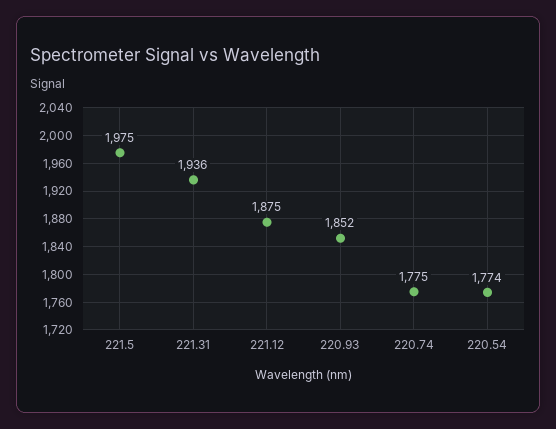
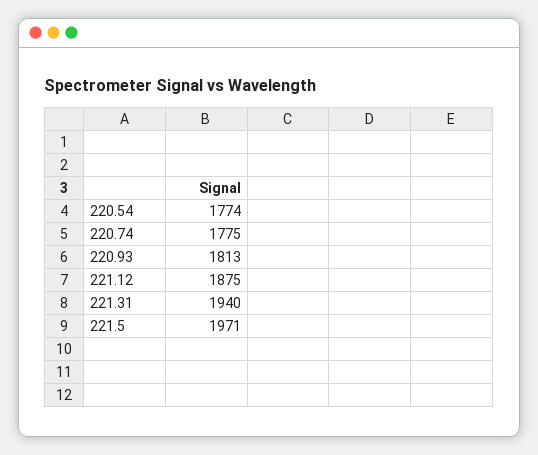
  {
-   "221.5": 1975,
+   "221.5": 1971,
-   "221.31": 1936,
+   "221.31": 1940,
    "221.12": 1875,
-   "220.93": 1852,
+   "220.93": 1813,
    "220.74": 1775,
    "220.54": 1774
  }

